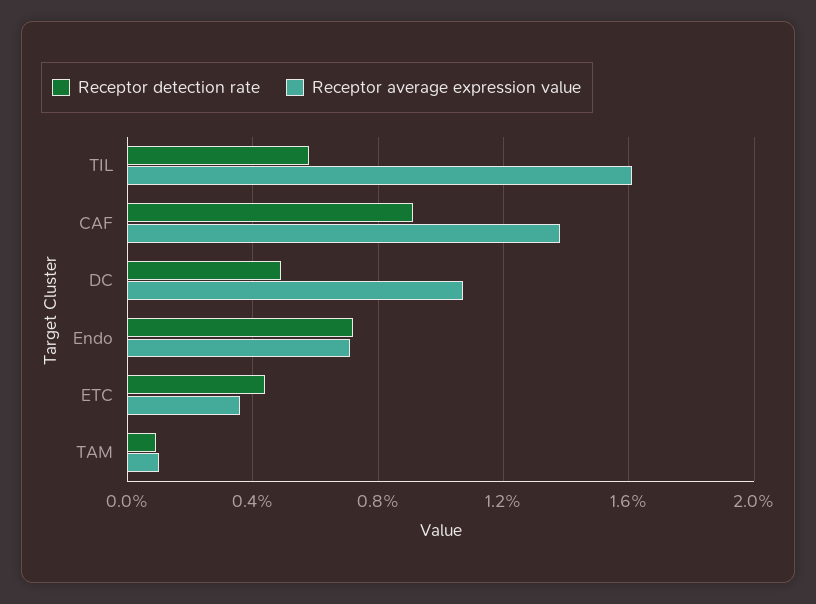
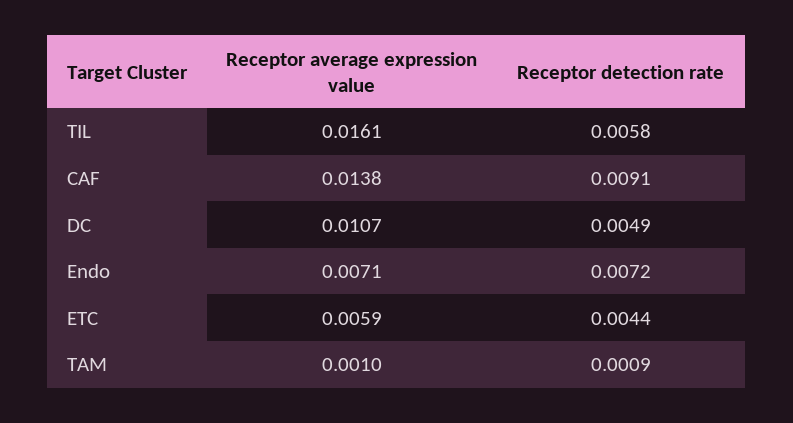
  {
    "Receptor detection rate": {
      "TIL": 0.0058,
      "CAF": 0.0091,
      "DC": 0.0049,
      "Endo": 0.0072,
      "ETC": 0.0044,
      "TAM": 0.0009
    },
    "Receptor average expression value": {
      "TIL": 0.0161,
      "CAF": 0.0138,
      "DC": 0.0107,
      "Endo": 0.0071,
-     "ETC": 0.0035,
+     "ETC": 0.0059,
      "TAM": 0.001
    }
  }

